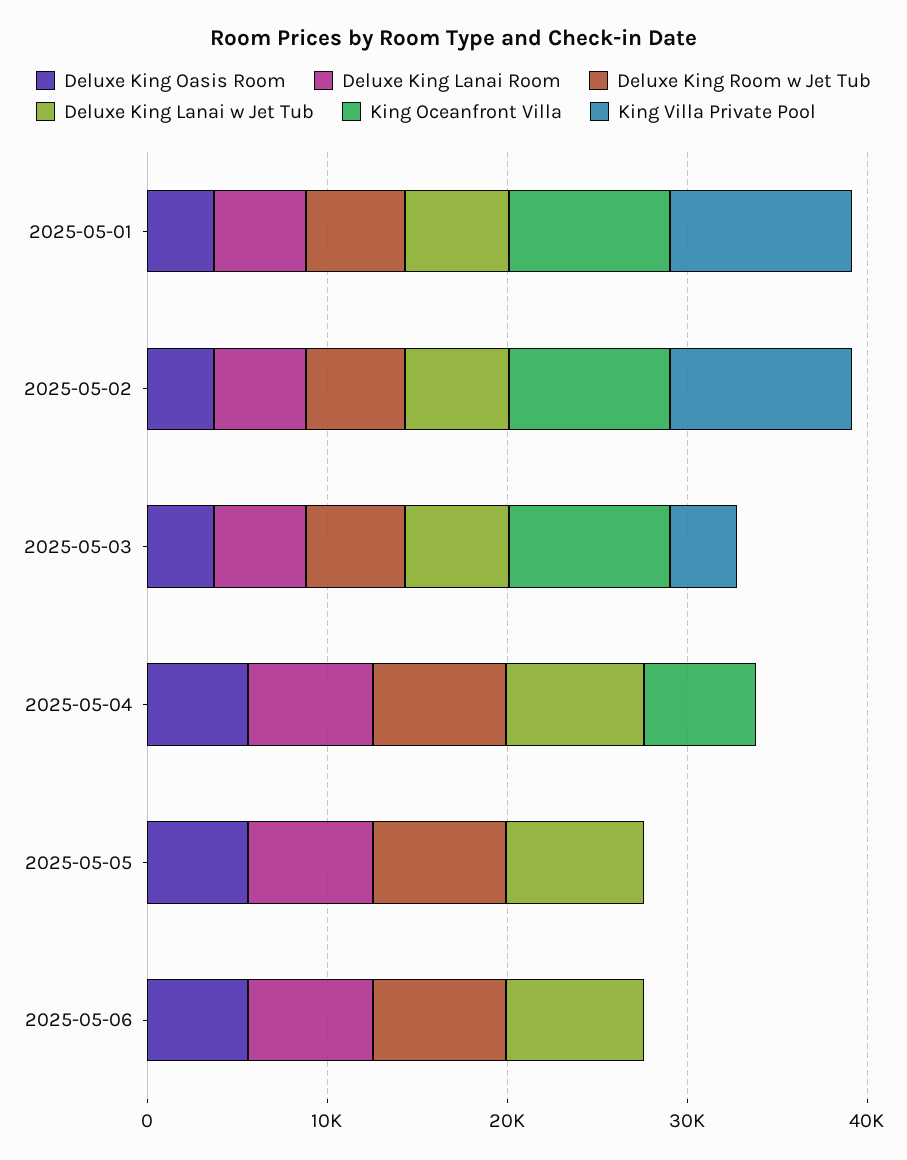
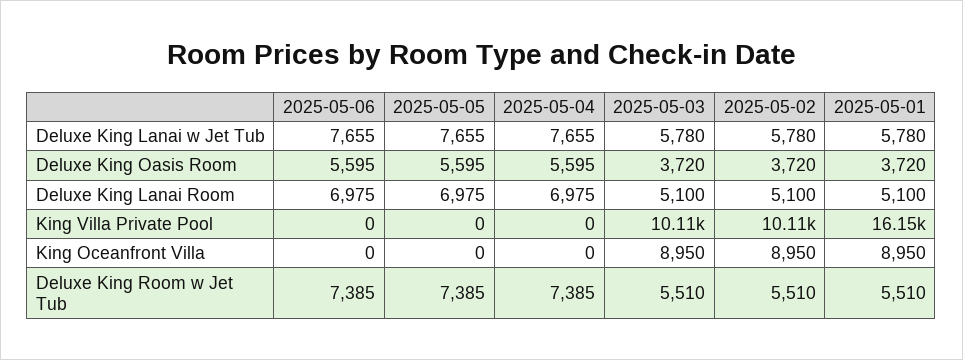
  {
    "Deluxe King Oasis Room": {
      "2025-05-01": 3720,
      "2025-05-02": 3720,
      "2025-05-03": 3720,
      "2025-05-04": 5595,
      "2025-05-05": 5595,
      "2025-05-06": 5595
    },
    "Deluxe King Lanai Room": {
      "2025-05-01": 5100,
      "2025-05-02": 5100,
      "2025-05-03": 5100,
      "2025-05-04": 6975,
      "2025-05-05": 6975,
      "2025-05-06": 6975
    },
    "Deluxe King Room w Jet Tub": {
      "2025-05-01": 5510,
      "2025-05-02": 5510,
      "2025-05-03": 5510,
      "2025-05-04": 7385,
      "2025-05-05": 7385,
      "2025-05-06": 7385
    },
    "Deluxe King Lanai w Jet Tub": {
      "2025-05-01": 5780,
      "2025-05-02": 5780,
      "2025-05-03": 5780,
      "2025-05-04": 7655,
      "2025-05-05": 7655,
      "2025-05-06": 7655
    },
    "King Oceanfront Villa": {
      "2025-05-01": 8950,
      "2025-05-02": 8950,
      "2025-05-03": 8950,
-     "2025-05-04": 6000,
+     "2025-05-04": 0,
      "2025-05-05": 0,
      "2025-05-06": 0
    },
    "King Villa Private Pool": {
-     "2025-05-01": 10000,
+     "2025-05-01": 16150,
      "2025-05-02": 10110,
-     "2025-05-03": 4000,
+     "2025-05-03": 10110,
      "2025-05-04": 0,
      "2025-05-05": 0,
      "2025-05-06": 0
    }
  }

